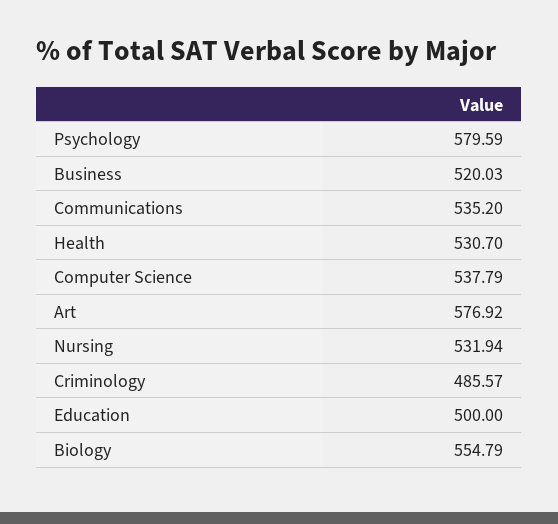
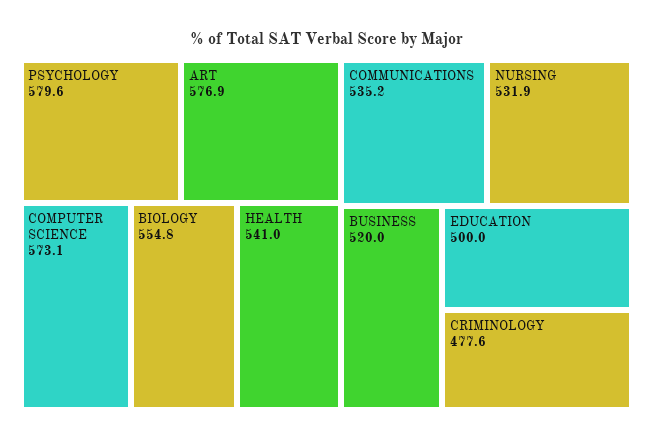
  {
    "Psychology": 579.59,
    "Business": 520.03,
    "Communications": 535.2,
-   "Health": 530.7,
+   "Health": 541,
-   "Computer Science": 537.79,
+   "Computer Science": 573.1,
    "Art": 576.92,
    "Nursing": 531.94,
-   "Criminology": 485.57,
+   "Criminology": 477.6,
    "Education": 500,
    "Biology": 554.79
  }

